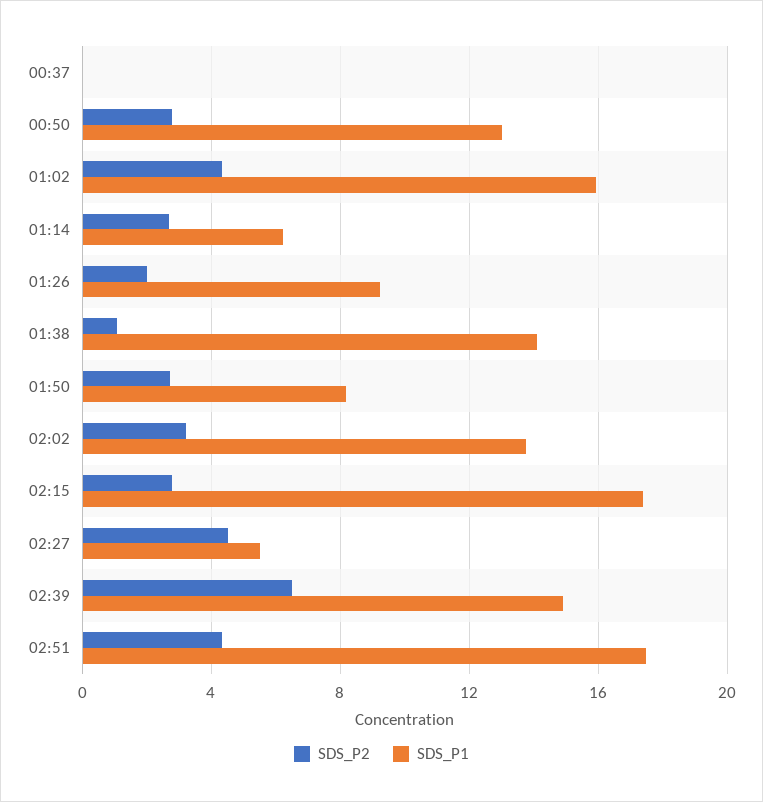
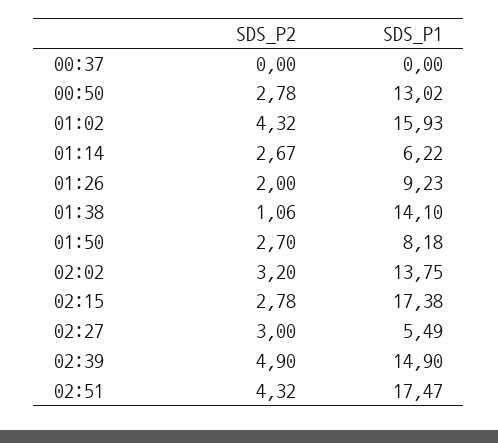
  {
    "SDS_P2": {
      "00:37": 0,
      "00:50": 2.78,
      "01:02": 4.32,
      "01:14": 2.67,
      "01:26": 2,
      "01:38": 1.06,
      "01:50": 2.7,
      "02:02": 3.2,
      "02:15": 2.78,
-     "02:27": 4.5,
+     "02:27": 3,
-     "02:39": 6.5,
+     "02:39": 4.9,
      "02:51": 4.32
    },
    "SDS_P1": {
      "00:37": 0,
      "00:50": 13.02,
      "01:02": 15.93,
      "01:14": 6.22,
      "01:26": 9.23,
      "01:38": 14.1,
      "01:50": 8.18,
      "02:02": 13.75,
      "02:15": 17.38,
      "02:27": 5.49,
      "02:39": 14.9,
      "02:51": 17.47
    }
  }

